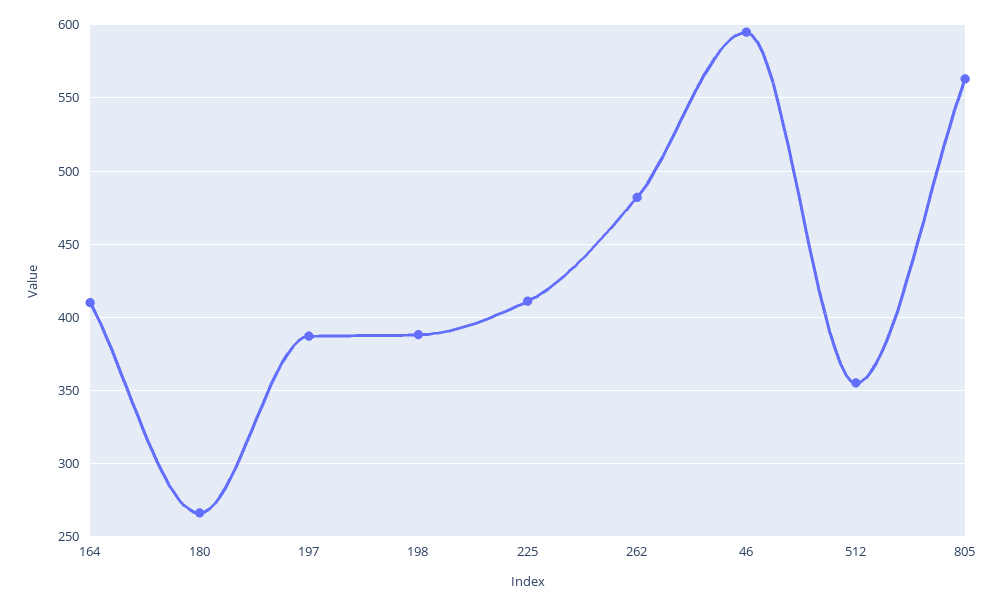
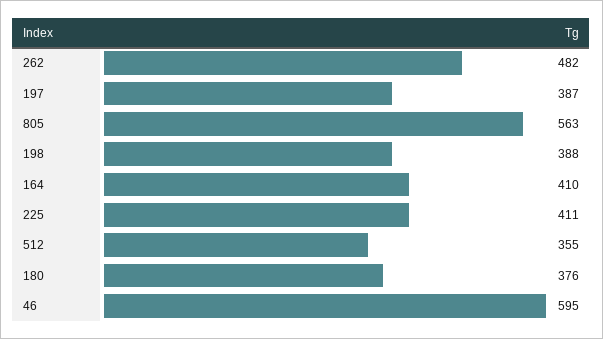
  {
    "164": 410,
-   "180": 265,
+   "180": 376,
    "197": 387,
    "198": 388,
    "225": 411,
    "262": 482,
    "46": 595,
    "512": 355,
    "805": 563
  }

